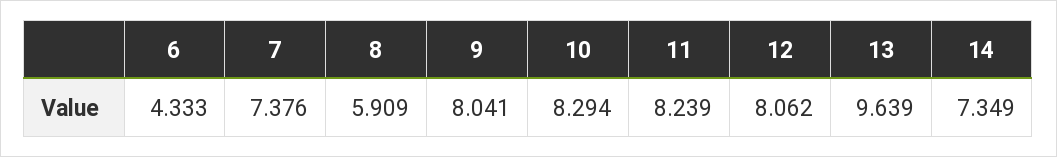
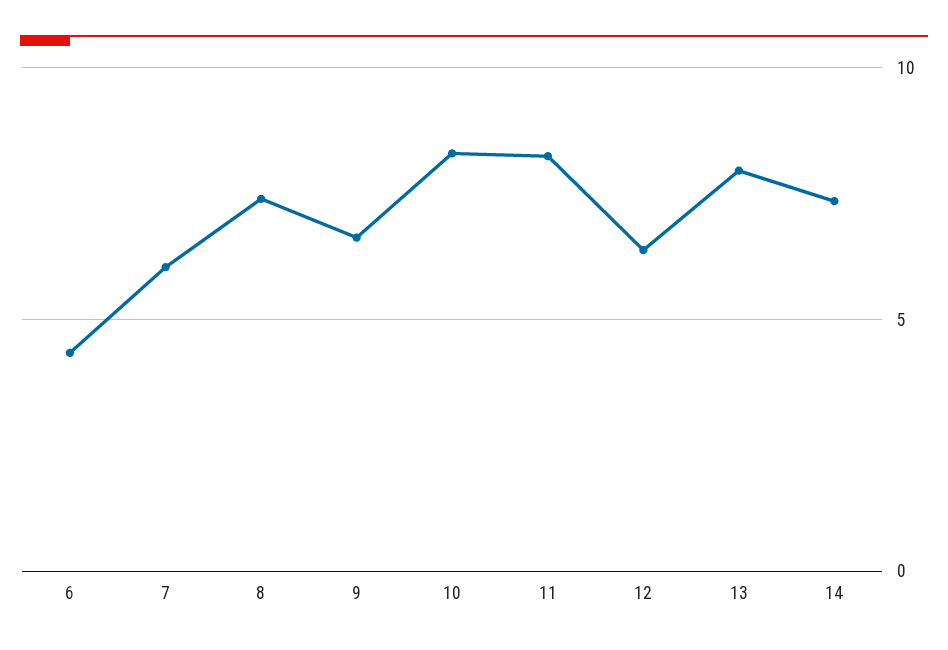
  {
    "6": 4.333,
-   "7": 7.376,
+   "7": 6,
-   "8": 5.909,
+   "8": 7.5,
-   "9": 8.041,
+   "9": 6.5,
    "10": 8.294,
    "11": 8.239,
-   "12": 8.062,
+   "12": 6.5,
-   "13": 9.639,
+   "13": 8,
    "14": 7.349
  }

